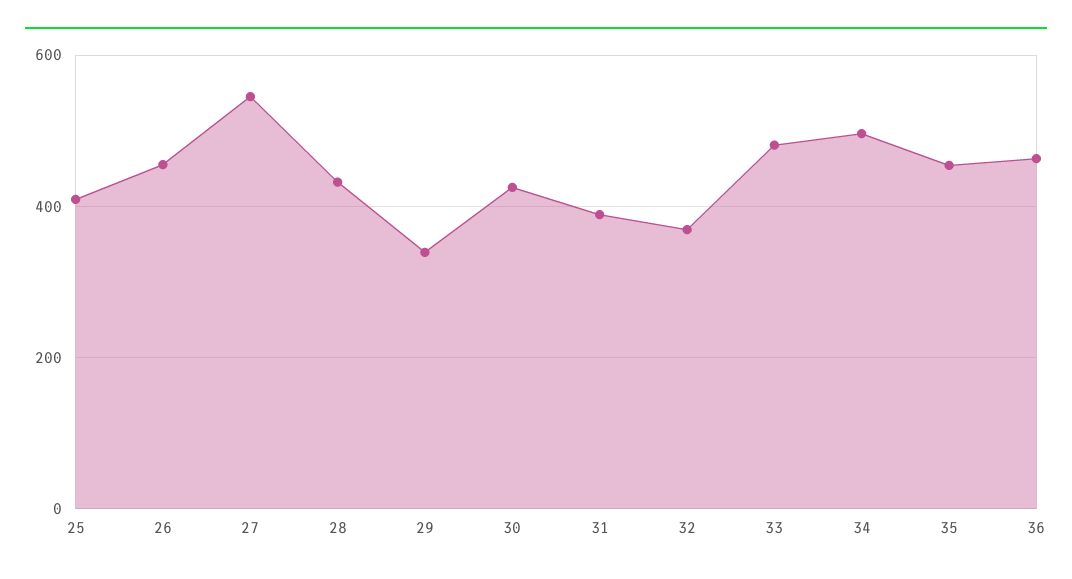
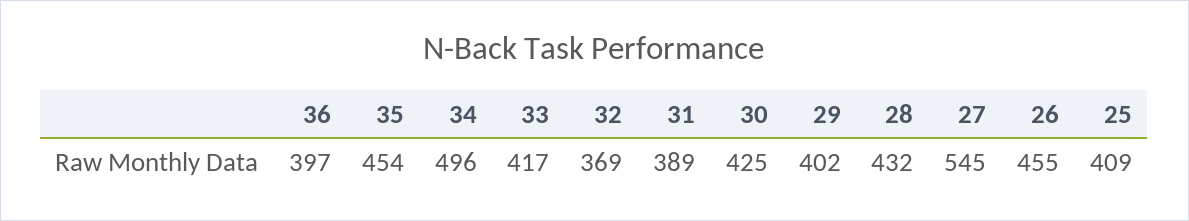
  {
    "25": 409,
    "26": 455,
    "27": 545,
    "28": 432,
-   "29": 340,
+   "29": 402,
    "30": 425,
    "31": 389,
    "32": 369,
-   "33": 480,
+   "33": 417,
    "34": 496,
    "35": 454,
-   "36": 460
+   "36": 397
  }

